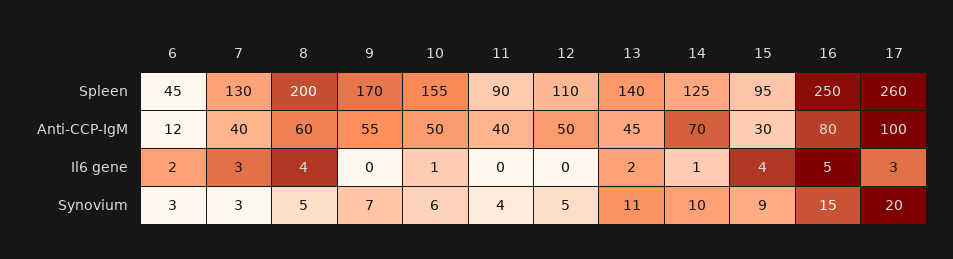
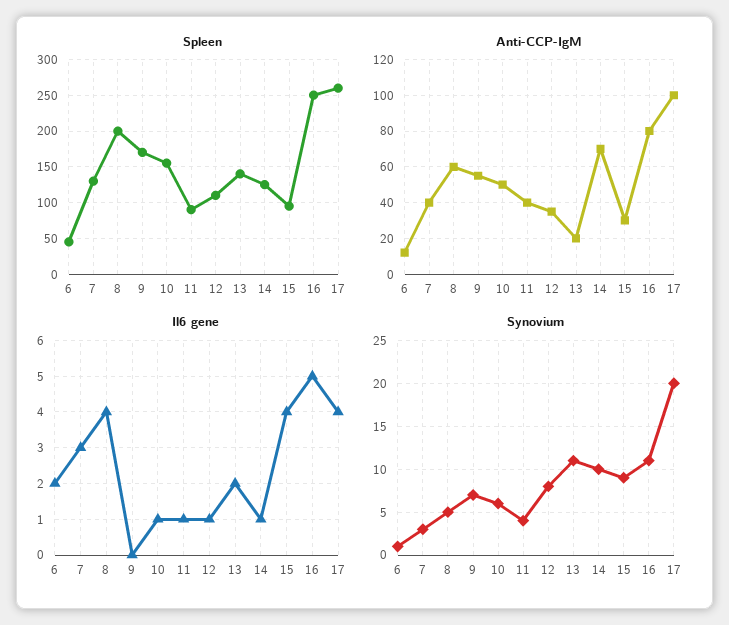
  {
    "Spleen": {
      "6": 45,
      "7": 130,
      "8": 200,
      "9": 170,
      "10": 155,
      "11": 90,
      "12": 110,
      "13": 140,
      "14": 125,
      "15": 95,
      "16": 250,
      "17": 260
    },
    "Anti-CCP-IgM": {
      "6": 12,
      "7": 40,
      "8": 60,
      "9": 55,
      "10": 50,
      "11": 40,
-     "12": 50,
+     "12": 35,
-     "13": 45,
+     "13": 20,
      "14": 70,
      "15": 30,
      "16": 80,
      "17": 100
    },
    "Il6 gene": {
      "6": 2,
      "7": 3,
      "8": 4,
      "9": 0,
      "10": 1,
-     "11": 0,
+     "11": 1,
-     "12": 0,
+     "12": 1,
      "13": 2,
      "14": 1,
      "15": 4,
      "16": 5,
-     "17": 3
+     "17": 4
    },
    "Synovium": {
-     "6": 3,
+     "6": 1,
      "7": 3,
      "8": 5,
      "9": 7,
      "10": 6,
      "11": 4,
-     "12": 5,
+     "12": 8,
      "13": 11,
      "14": 10,
      "15": 9,
-     "16": 15,
+     "16": 11,
      "17": 20
    }
  }

